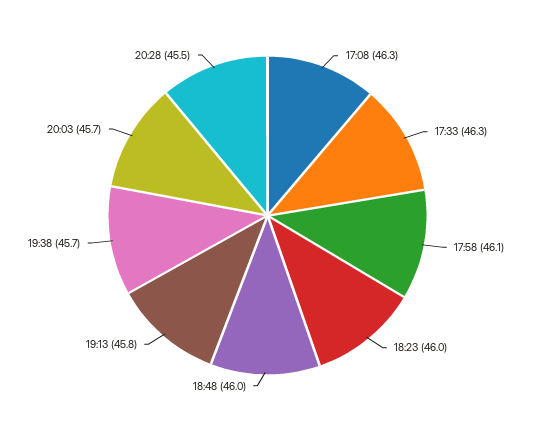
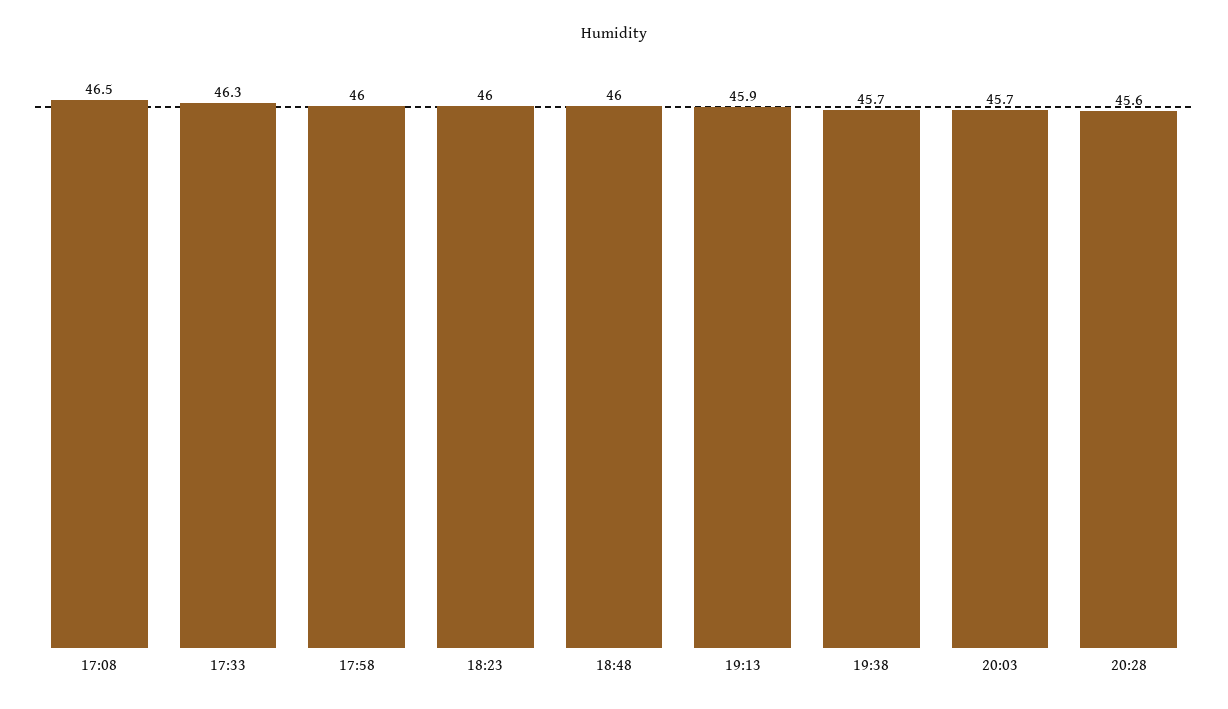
  {
-   "17:08": 46.3,
+   "17:08": 46.5,
    "17:33": 46.3,
-   "17:58": 46.1,
+   "17:58": 46,
    "18:23": 46,
    "18:48": 46,
-   "19:13": 45.8,
+   "19:13": 45.9,
    "19:38": 45.7,
    "20:03": 45.7,
-   "20:28": 45.5
+   "20:28": 45.6
  }

